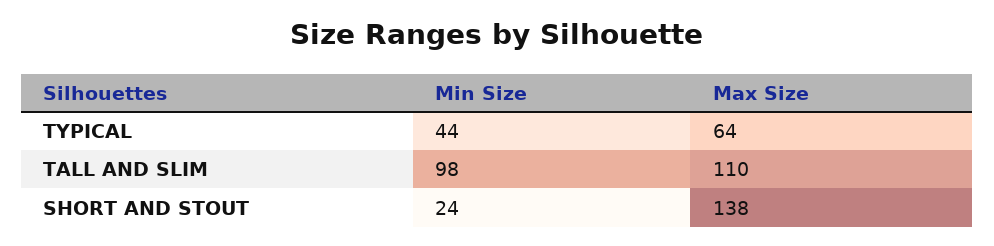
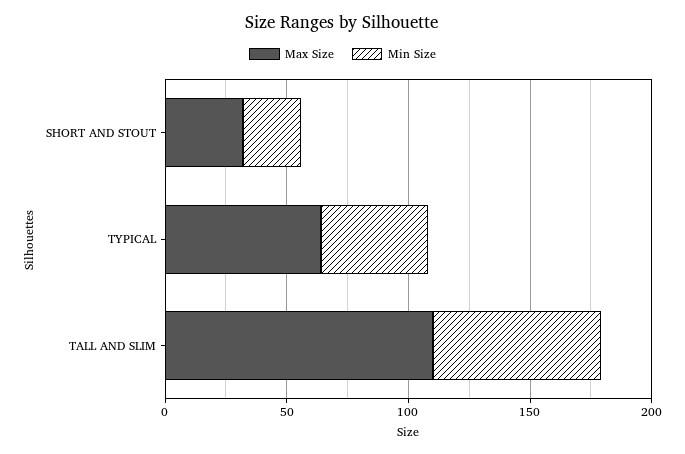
  {
    "Min Size": {
      "TYPICAL": 44,
-     "TALL AND SLIM": 98,
+     "TALL AND SLIM": 70,
      "SHORT AND STOUT": 24
    },
    "Max Size": {
      "TYPICAL": 64,
      "TALL AND SLIM": 110,
-     "SHORT AND STOUT": 138
+     "SHORT AND STOUT": 30
    }
  }

